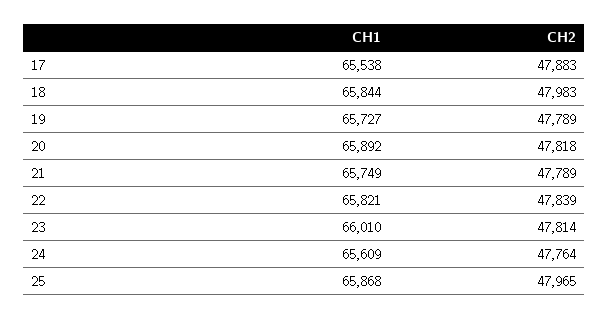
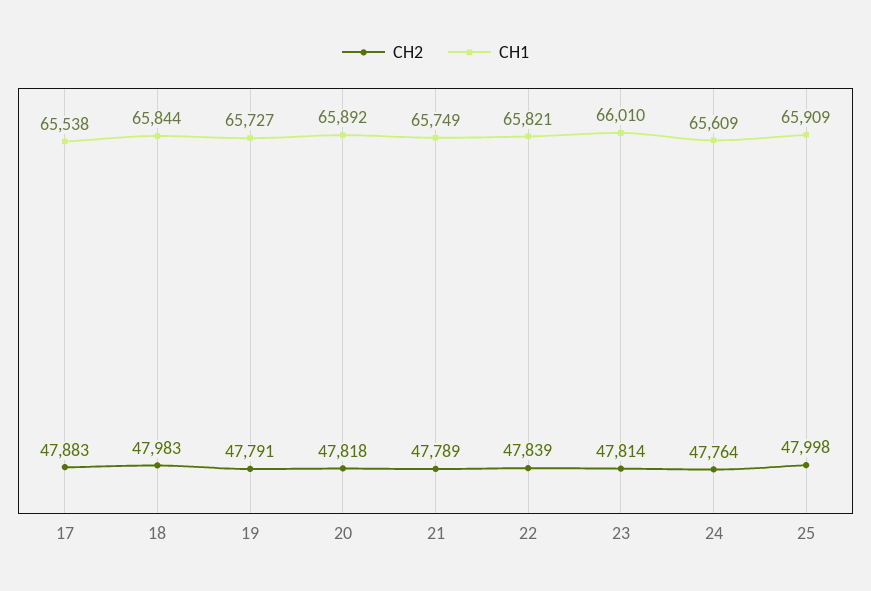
  {
    "CH1": {
      "17": 65538,
      "18": 65844,
      "19": 65727,
      "20": 65892,
      "21": 65749,
      "22": 65821,
      "23": 66010,
      "24": 65609,
-     "25": 65868
+     "25": 65909
    },
    "CH2": {
      "17": 47883,
      "18": 47983,
-     "19": 47789,
+     "19": 47791,
      "20": 47818,
      "21": 47789,
      "22": 47839,
      "23": 47814,
      "24": 47764,
-     "25": 47965
+     "25": 47998
    }
  }

